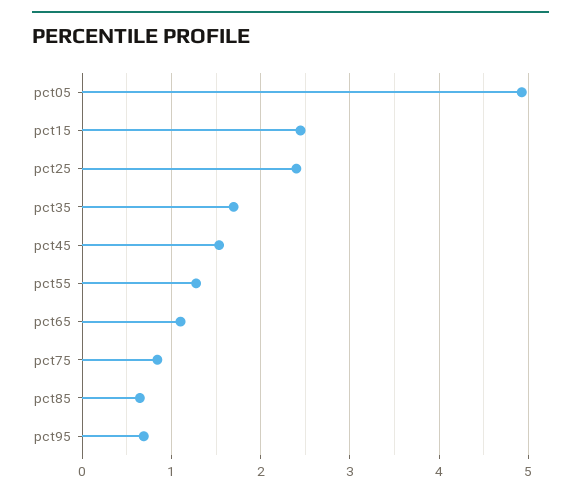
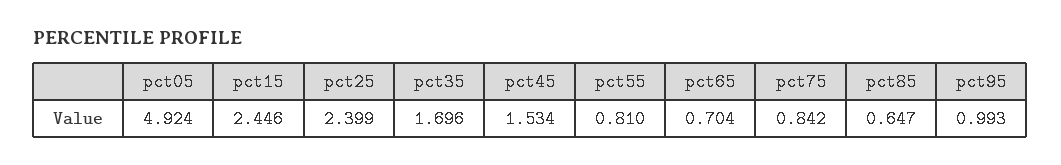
  {
    "pct05": 4.924,
    "pct15": 2.446,
    "pct25": 2.399,
    "pct35": 1.696,
    "pct45": 1.534,
-   "pct55": 1.3,
+   "pct55": 0.81,
-   "pct65": 1.1,
+   "pct65": 0.704,
    "pct75": 0.842,
    "pct85": 0.647,
-   "pct95": 0.7
+   "pct95": 0.993
  }

